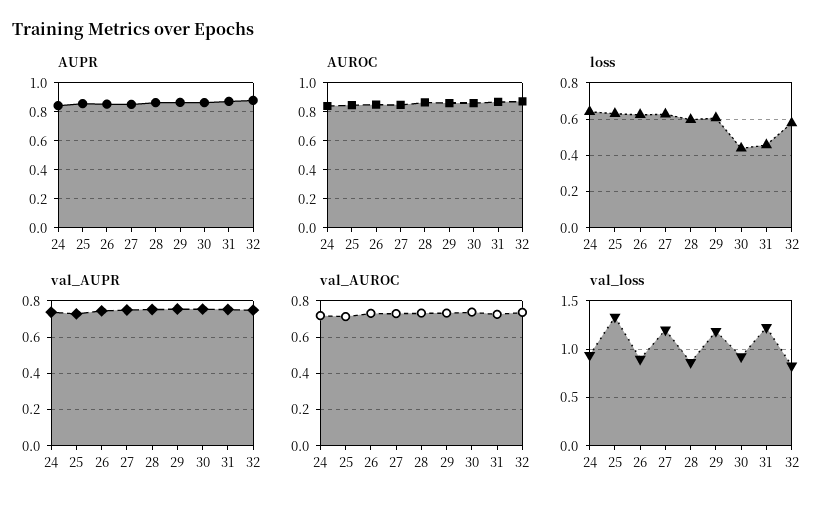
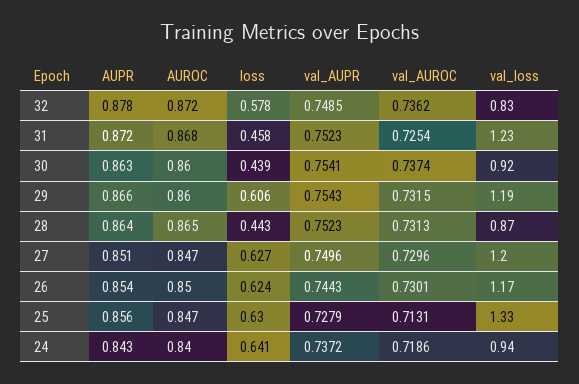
  {
    "AUPR": {
      "24": 0.843,
      "25": 0.856,
      "26": 0.854,
      "27": 0.851,
      "28": 0.864,
      "29": 0.866,
      "30": 0.863,
      "31": 0.872,
      "32": 0.878
    },
    "AUROC": {
      "24": 0.84,
      "25": 0.847,
      "26": 0.85,
      "27": 0.847,
      "28": 0.865,
      "29": 0.86,
      "30": 0.86,
      "31": 0.868,
      "32": 0.872
    },
    "loss": {
      "24": 0.641,
      "25": 0.63,
      "26": 0.624,
      "27": 0.627,
-     "28": 0.6,
+     "28": 0.443,
      "29": 0.606,
      "30": 0.439,
      "31": 0.458,
      "32": 0.578
    },
    "val_AUPR": {
      "24": 0.7372,
      "25": 0.7279,
      "26": 0.7443,
      "27": 0.7496,
      "28": 0.7523,
      "29": 0.7543,
      "30": 0.7541,
      "31": 0.7523,
      "32": 0.7485
    },
    "val_AUROC": {
      "24": 0.7186,
      "25": 0.7131,
      "26": 0.7301,
      "27": 0.7296,
      "28": 0.7313,
      "29": 0.7315,
      "30": 0.7374,
      "31": 0.7254,
      "32": 0.7362
    },
    "val_loss": {
      "24": 0.94,
      "25": 1.33,
-     "26": 0.9,
+     "26": 1.17,
      "27": 1.2,
      "28": 0.87,
      "29": 1.19,
      "30": 0.92,
      "31": 1.23,
      "32": 0.83
    }
  }

